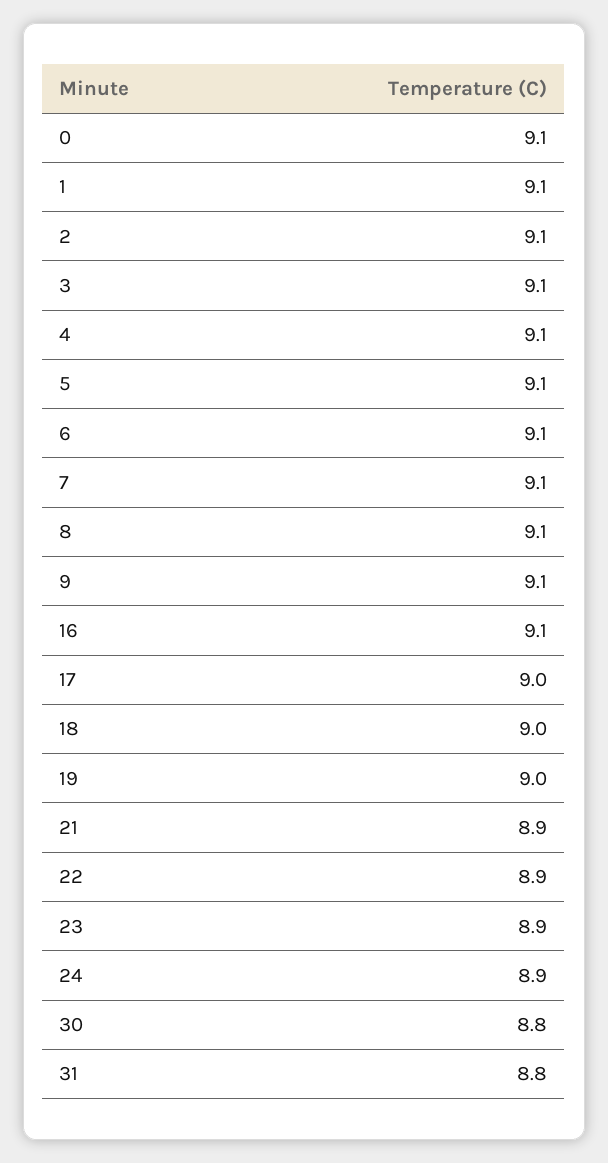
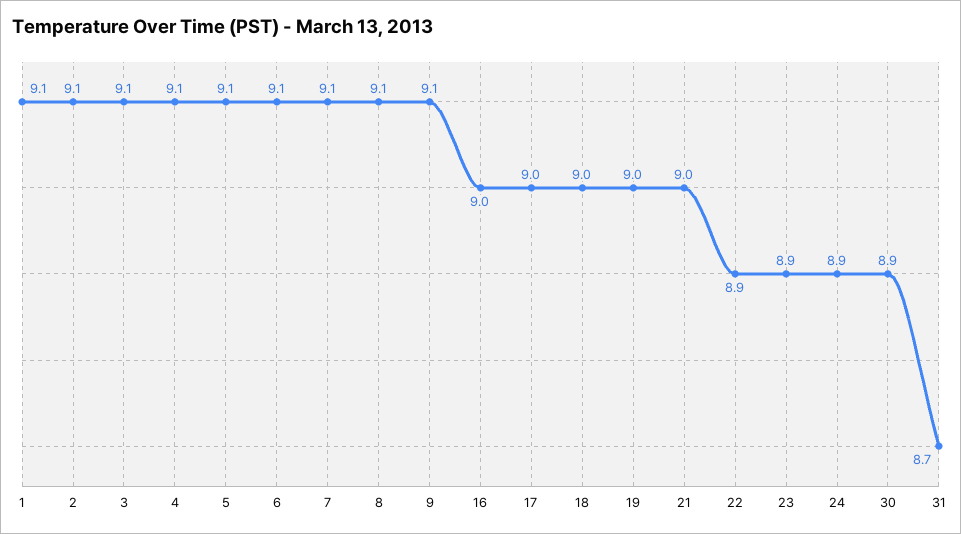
  {
-   "0": 9.1,
    "1": 9.1,
    "2": 9.1,
    "3": 9.1,
    "4": 9.1,
    "5": 9.1,
    "6": 9.1,
    "7": 9.1,
    "8": 9.1,
    "9": 9.1,
-   "16": 9.1,
+   "16": 9,
    "17": 9,
    "18": 9,
    "19": 9,
-   "21": 8.9,
+   "21": 9,
    "22": 8.9,
    "23": 8.9,
    "24": 8.9,
-   "30": 8.8,
+   "30": 8.9,
-   "31": 8.8
+   "31": 8.7
  }

